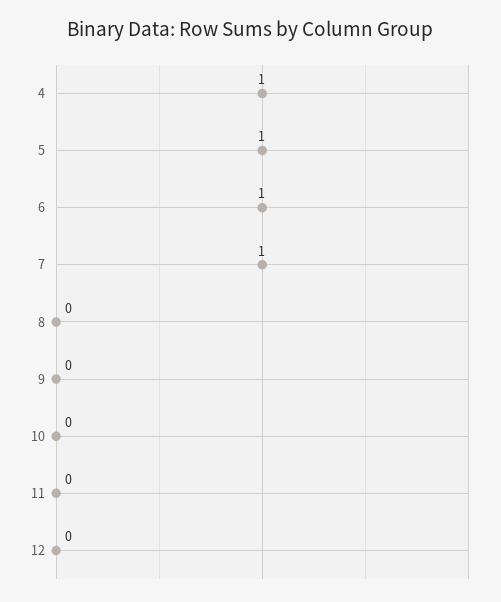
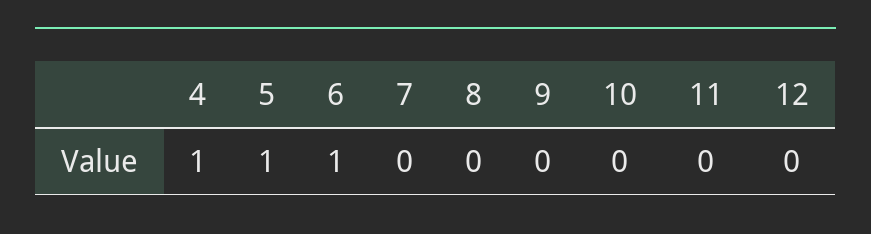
  {
    "4": 1,
    "5": 1,
    "6": 1,
-   "7": 1,
+   "7": 0,
    "8": 0,
    "9": 0,
    "10": 0,
    "11": 0,
    "12": 0
  }

